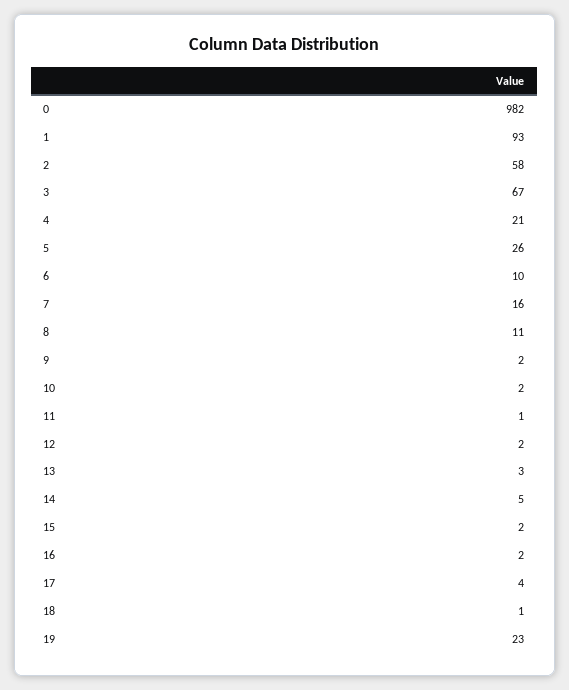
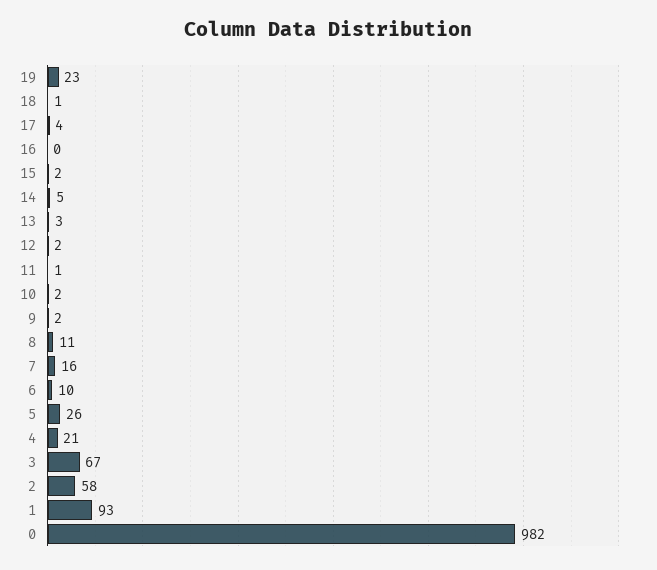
  {
    "0": 982,
    "1": 93,
    "2": 58,
    "3": 67,
    "4": 21,
    "5": 26,
    "6": 10,
    "7": 16,
    "8": 11,
    "9": 2,
    "10": 2,
    "11": 1,
    "12": 2,
    "13": 3,
    "14": 5,
    "15": 2,
-   "16": 2,
+   "16": 0,
    "17": 4,
    "18": 1,
    "19": 23
  }

